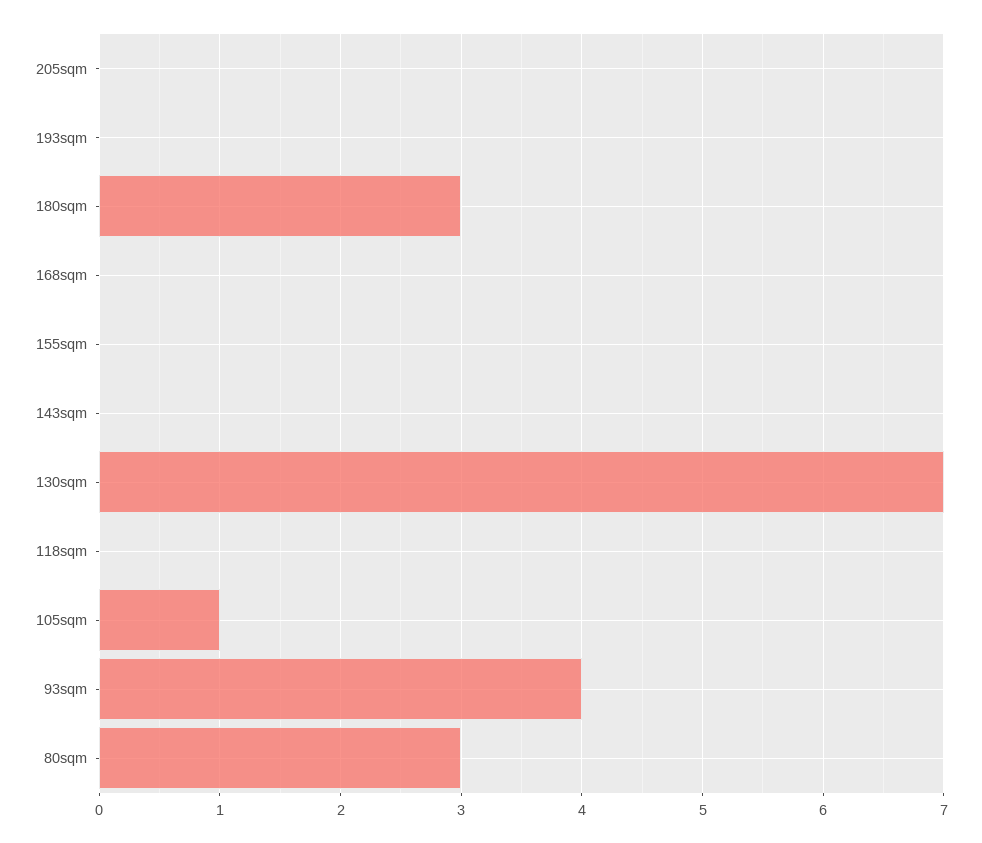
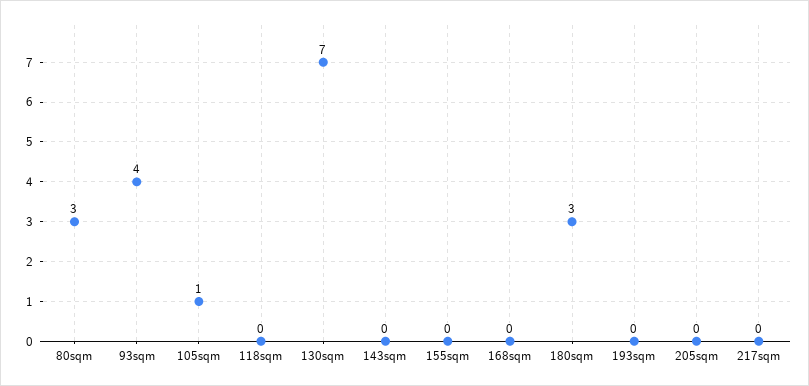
  {
    "205sqm": 0,
    "193sqm": 0,
    "180sqm": 3,
    "168sqm": 0,
    "155sqm": 0,
    "143sqm": 0,
    "130sqm": 7,
    "118sqm": 0,
    "105sqm": 1,
    "93sqm": 4,
-   "80sqm": 3
+   "80sqm": 3,
+   "217sqm": 0
  }

